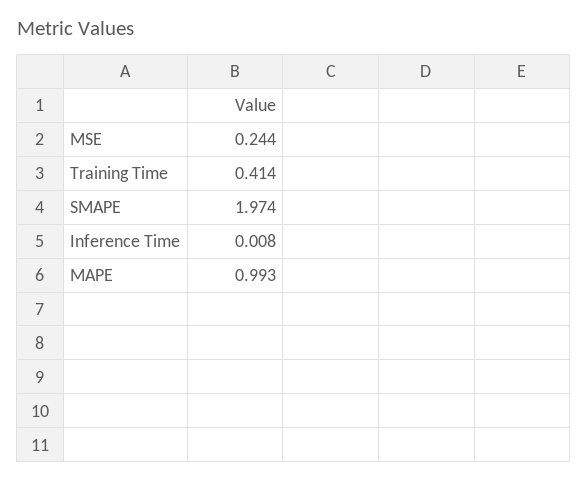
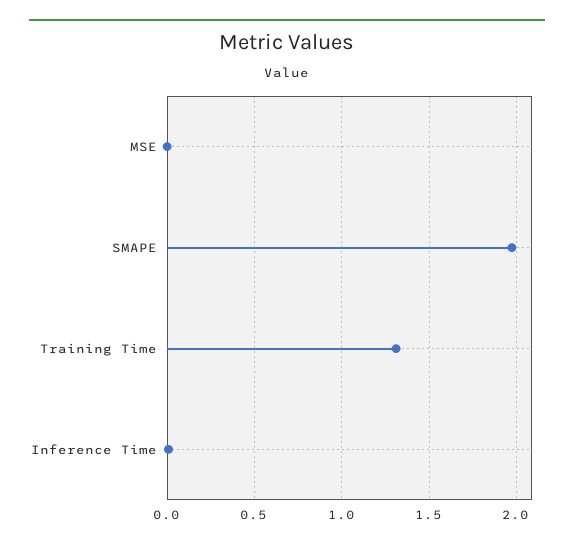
  {
-   "MSE": 0.244,
+   "MSE": 0,
-   "Training Time": 0.414,
+   "Training Time": 1.3,
    "SMAPE": 1.974,
-   "Inference Time": 0.008,
+   "Inference Time": 0.008
-   "MAPE": 0.993
  }

